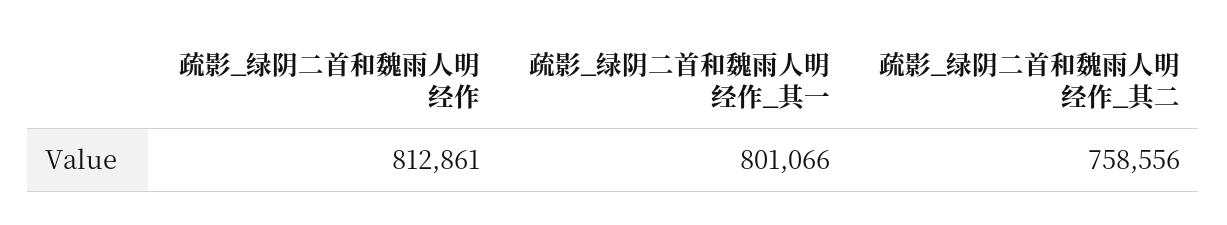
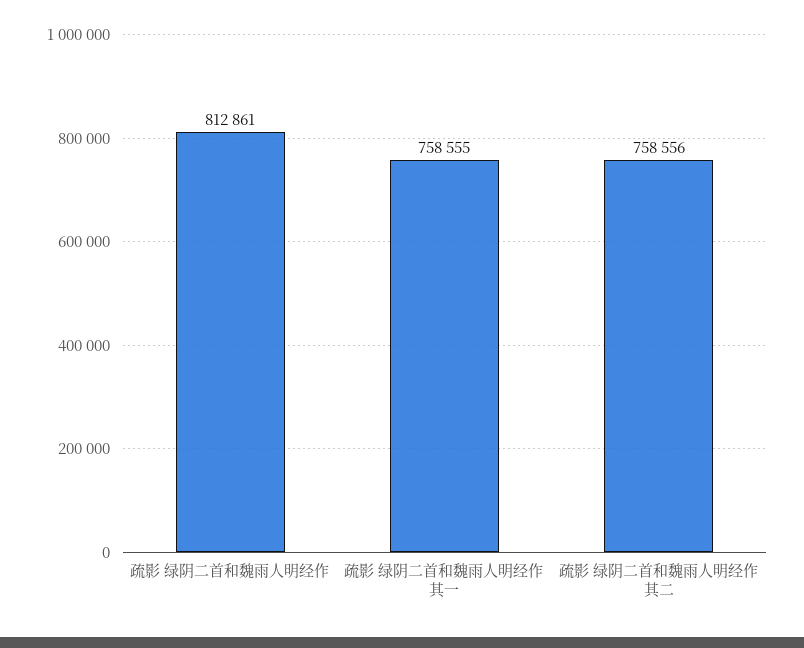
  {
    "疏影_绿阴二首和魏雨人明经作": 812861,
-   "疏影_绿阴二首和魏雨人明经作_其一": 801066,
+   "疏影_绿阴二首和魏雨人明经作_其一": 758555,
    "疏影_绿阴二首和魏雨人明经作_其二": 758556
  }

